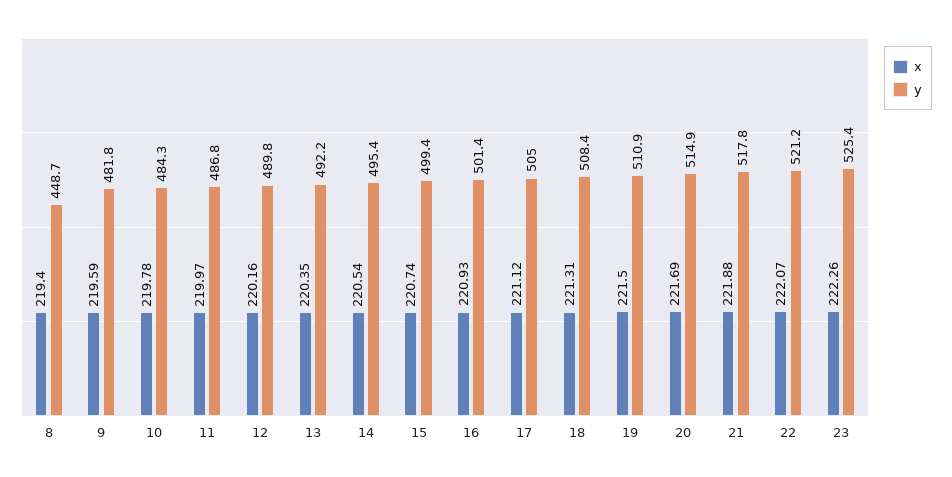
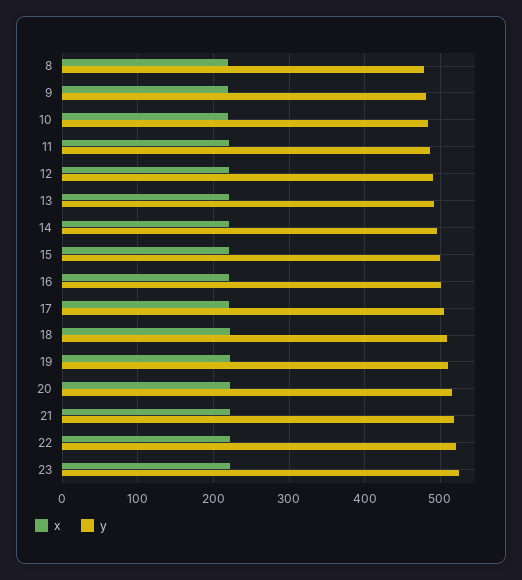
  {
    "x": {
      "8": 219.4,
      "9": 219.59,
      "10": 219.78,
      "11": 219.97,
      "12": 220.16,
      "13": 220.35,
      "14": 220.54,
      "15": 220.74,
      "16": 220.93,
      "17": 221.12,
      "18": 221.31,
      "19": 221.5,
      "20": 221.69,
      "21": 221.88,
      "22": 222.07,
      "23": 222.26
    },
    "y": {
-     "8": 448.7,
+     "8": 480,
      "9": 481.8,
      "10": 484.3,
      "11": 486.8,
      "12": 489.8,
      "13": 492.2,
      "14": 495.4,
      "15": 499.4,
      "16": 501.4,
      "17": 505,
      "18": 508.4,
      "19": 510.9,
      "20": 514.9,
      "21": 517.8,
      "22": 521.2,
      "23": 525.4
    }
  }

